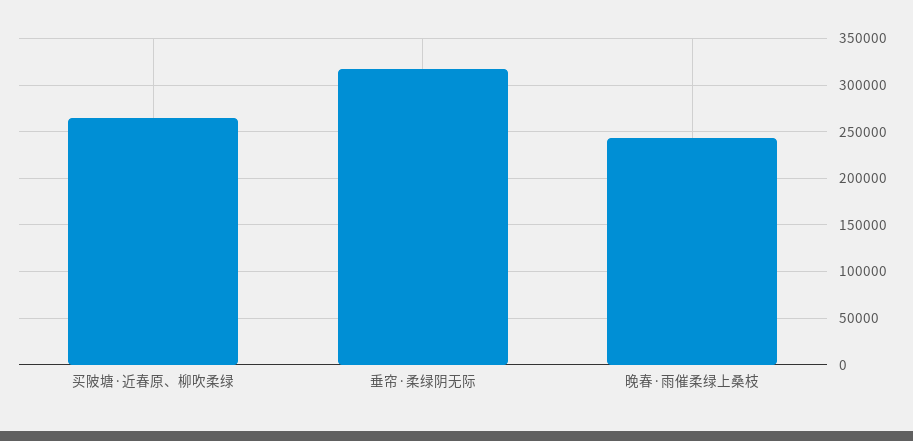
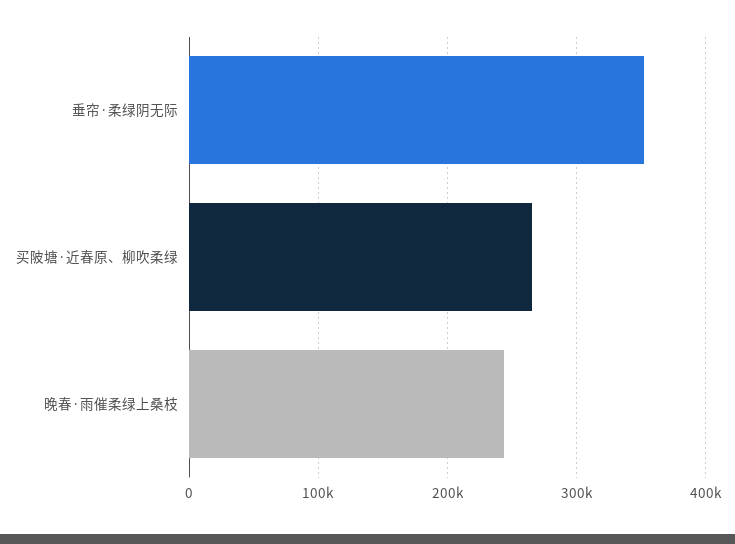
  {
    "买陂塘·近春原、柳吹柔绿": 260000,
-   "垂帘·柔绿阴无际": 320000,
+   "垂帘·柔绿阴无际": 350000,
    "晚春·雨催柔绿上桑枝": 240000
  }

